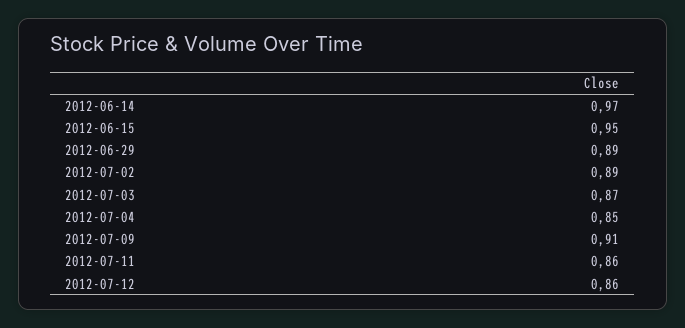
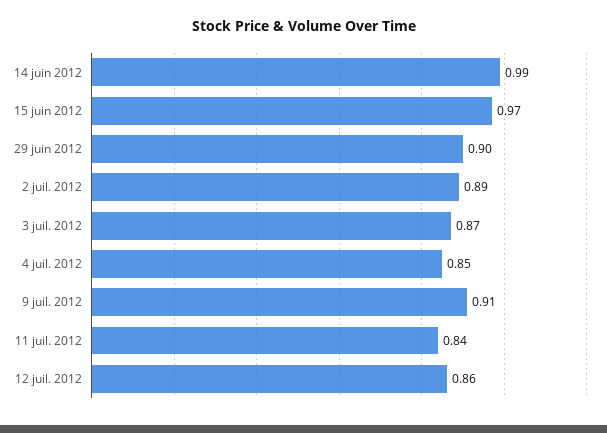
  {
-   "2012-06-14": 0.97,
+   "2012-06-14": 0.99,
-   "2012-06-15": 0.95,
+   "2012-06-15": 0.97,
-   "2012-06-29": 0.89,
+   "2012-06-29": 0.9,
    "2012-07-02": 0.89,
    "2012-07-03": 0.87,
    "2012-07-04": 0.85,
    "2012-07-09": 0.91,
-   "2012-07-11": 0.86,
+   "2012-07-11": 0.84,
    "2012-07-12": 0.86
  }

